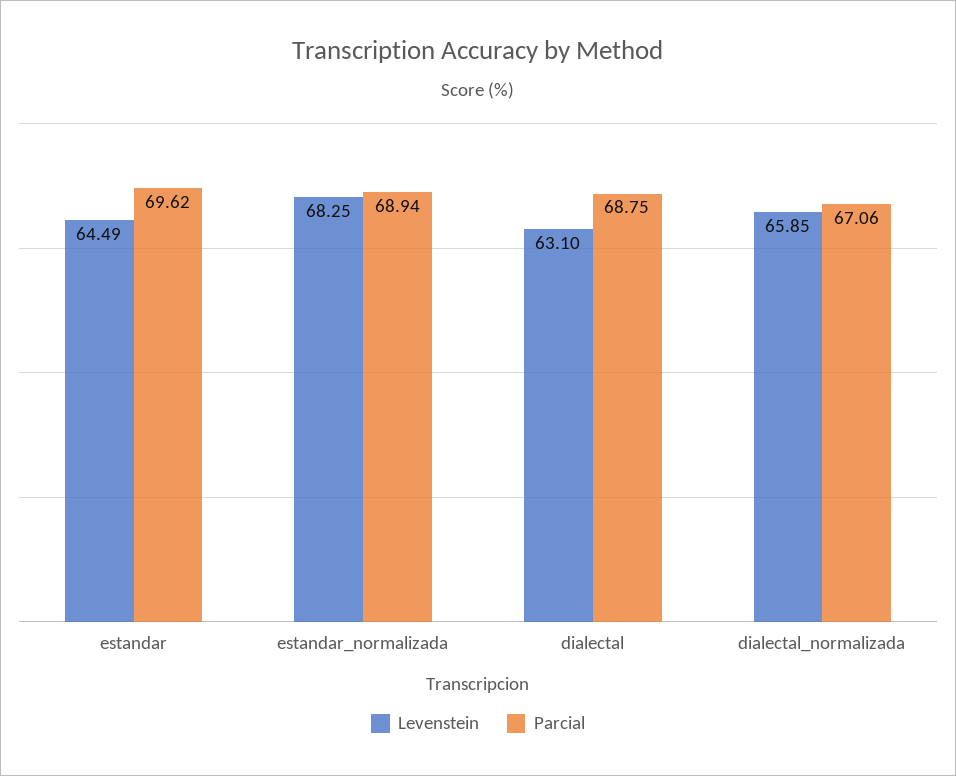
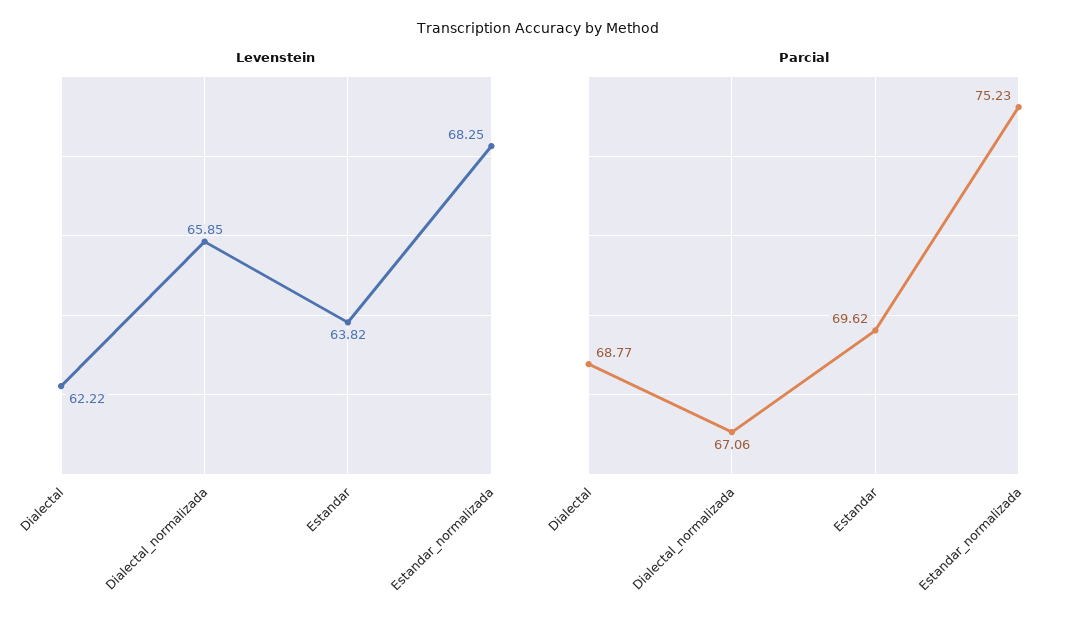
  {
    "Levenstein": {
-     "estandar": 64.49,
+     "estandar": 63.82,
      "estandar_normalizada": 68.25,
-     "dialectal": 63.1,
+     "dialectal": 62.22,
      "dialectal_normalizada": 65.85
    },
    "Parcial": {
      "estandar": 69.62,
-     "estandar_normalizada": 68.94,
+     "estandar_normalizada": 75.23,
-     "dialectal": 68.75,
+     "dialectal": 68.77,
      "dialectal_normalizada": 67.06
    }
  }

